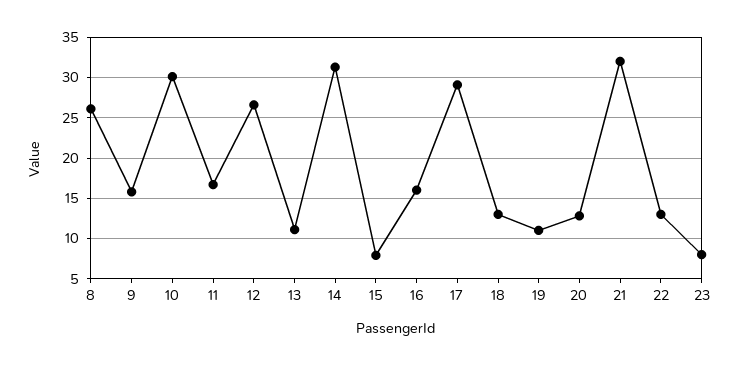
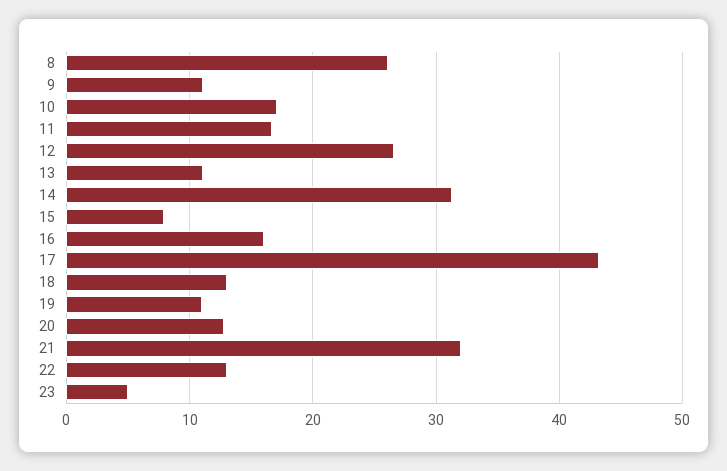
  {
    "8": 26,
-   "9": 16,
+   "9": 11,
-   "10": 30,
+   "10": 17,
    "11": 17,
    "12": 27,
    "13": 11,
    "14": 31,
    "15": 8,
    "16": 16,
-   "17": 29,
+   "17": 43,
    "18": 13,
    "19": 11,
    "20": 13,
    "21": 32,
    "22": 13,
-   "23": 8
+   "23": 5
  }

